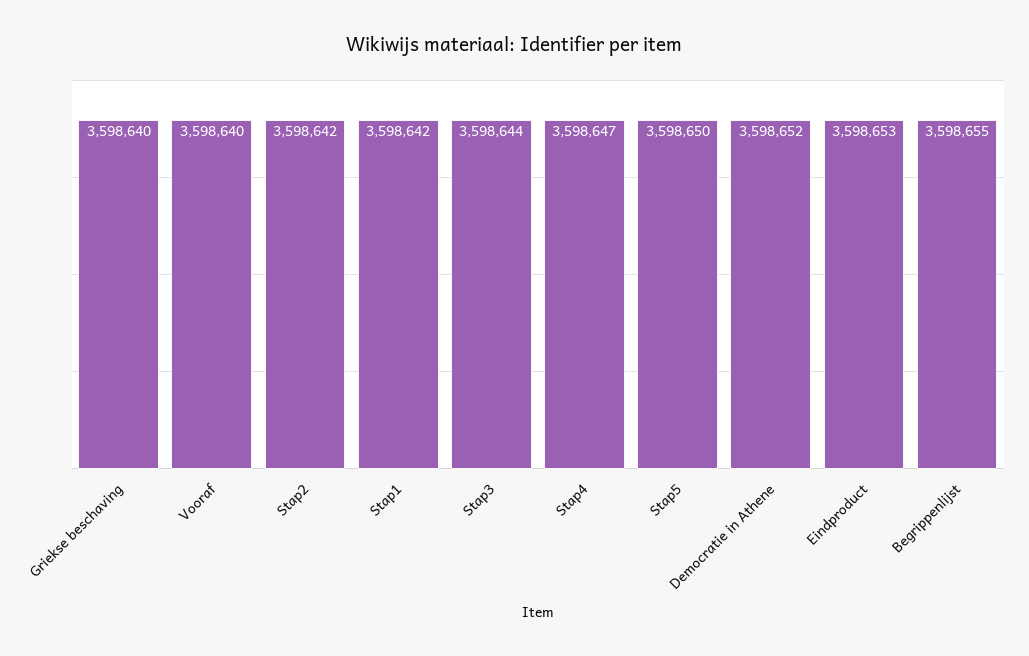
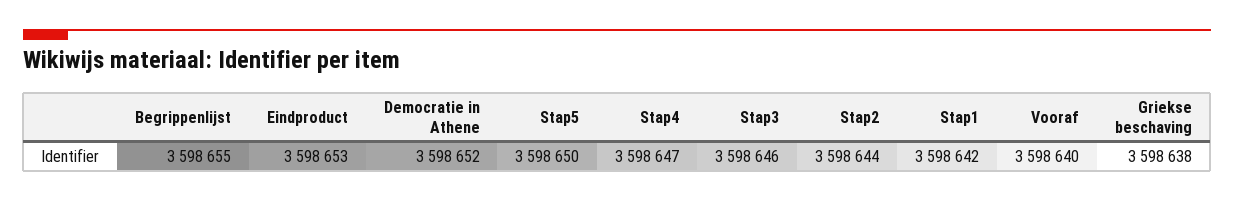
  {
-   "Griekse beschaving": 3598640,
+   "Griekse beschaving": 3598638,
    "Vooraf": 3598640,
-   "Stap2": 3598642,
+   "Stap2": 3598644,
    "Stap1": 3598642,
-   "Stap3": 3598644,
+   "Stap3": 3598646,
    "Stap4": 3598647,
    "Stap5": 3598650,
    "Democratie in Athene": 3598652,
    "Eindproduct": 3598653,
    "Begrippenlijst": 3598655
  }

